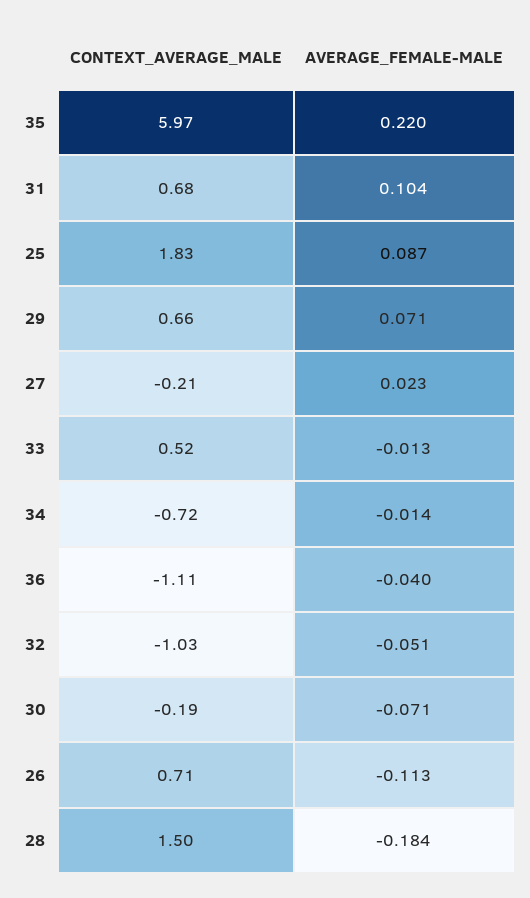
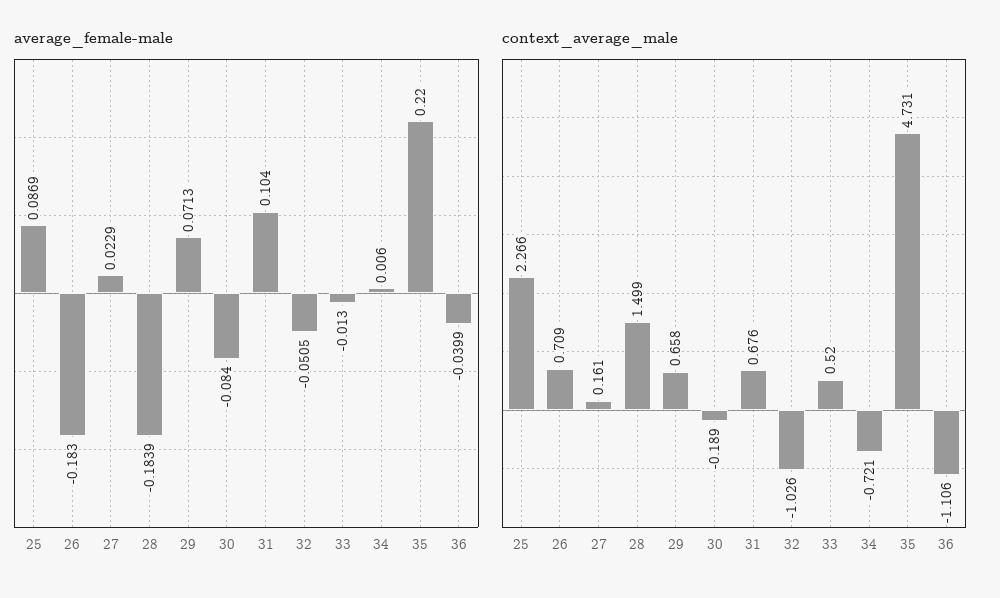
  {
    "CONTEXT_AVERAGE_MALE": {
-     "35": 5.97,
+     "35": 4.731,
      "31": 0.676,
-     "25": 1.83,
+     "25": 2.266,
      "29": 0.658,
-     "27": -0.21,
+     "27": 0.161,
      "33": 0.52,
      "34": -0.721,
      "36": -1.106,
      "32": -1.026,
      "30": -0.189,
      "26": 0.709,
      "28": 1.499
    },
    "AVERAGE_FEMALE-MALE": {
      "35": 0.22,
      "31": 0.104,
      "25": 0.0869,
      "29": 0.0713,
      "27": 0.0229,
      "33": -0.013,
-     "34": -0.014,
+     "34": 0.006,
      "36": -0.0399,
      "32": -0.0505,
-     "30": -0.071,
+     "30": -0.084,
-     "26": -0.113,
+     "26": -0.183,
      "28": -0.1839
    }
  }

